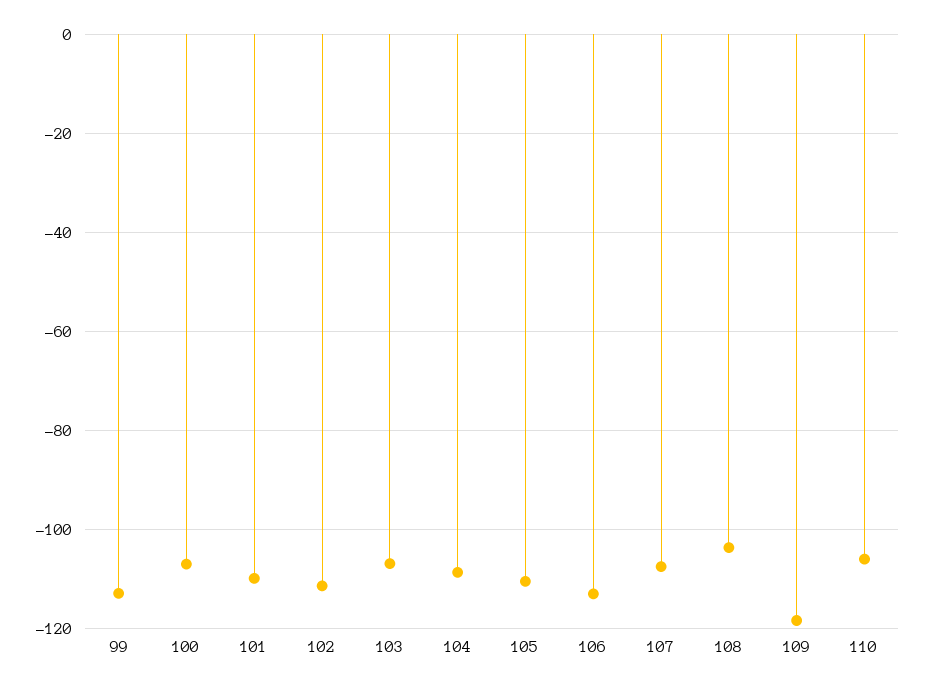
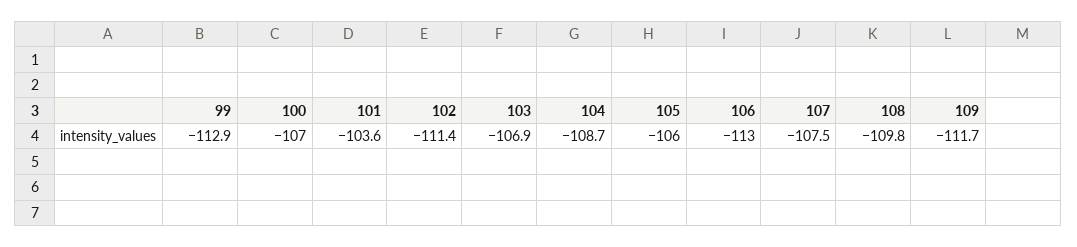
  {
    "99": -112.9,
    "100": -107,
-   "101": -110,
+   "101": -103.6,
    "102": -111.4,
    "103": -106.9,
    "104": -108.7,
-   "105": -110,
+   "105": -106,
    "106": -113,
    "107": -107.5,
-   "108": -104,
+   "108": -109.8,
-   "109": -118,
+   "109": -111.7
-   "110": -106
  }

